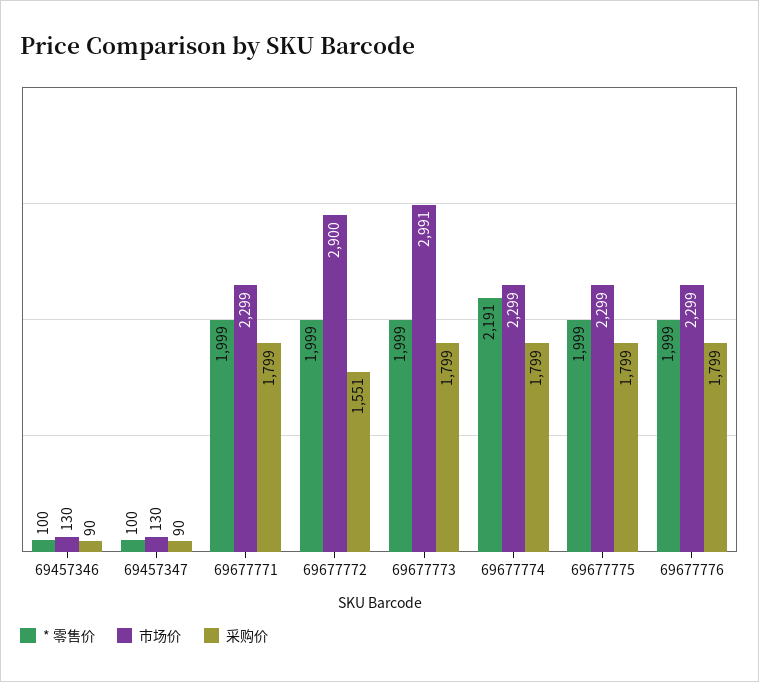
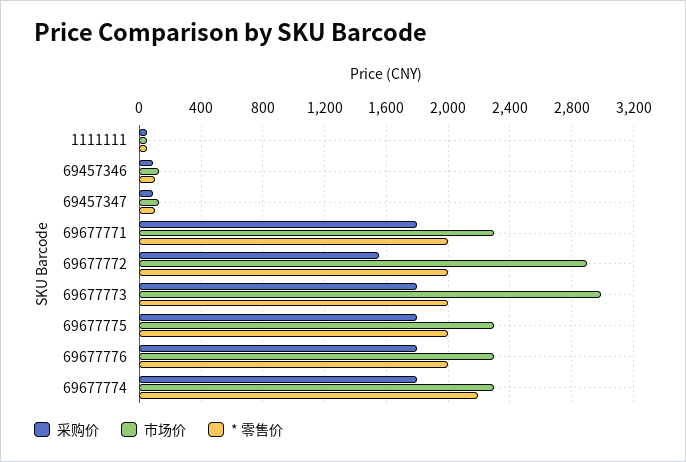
  {
    "* 零售价": {
      "69457346": 100,
      "69457347": 100,
      "69677771": 1999,
      "69677772": 1999,
      "69677773": 1999,
      "69677774": 2191,
      "69677775": 1999,
-     "69677776": 1999
+     "69677776": 1999,
+     "1111111": 50
    },
    "市场价": {
      "69457346": 130,
      "69457347": 130,
      "69677771": 2299,
      "69677772": 2900,
      "69677773": 2991,
      "69677774": 2299,
      "69677775": 2299,
-     "69677776": 2299
+     "69677776": 2299,
+     "1111111": 50
    },
    "采购价": {
      "69457346": 90,
      "69457347": 90,
      "69677771": 1799,
      "69677772": 1551,
      "69677773": 1799,
      "69677774": 1799,
      "69677775": 1799,
-     "69677776": 1799
+     "69677776": 1799,
+     "1111111": 50
    }
  }

